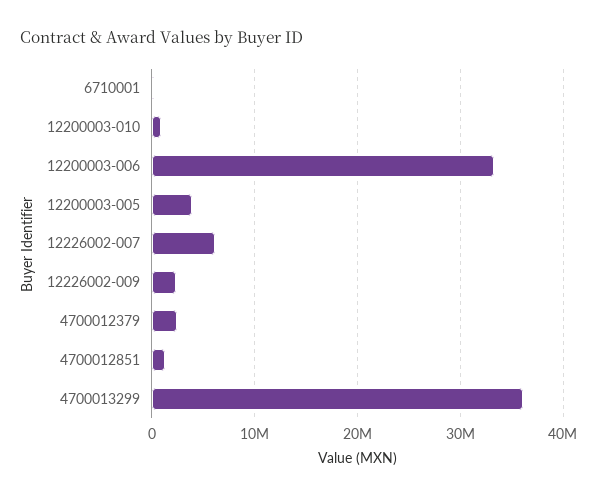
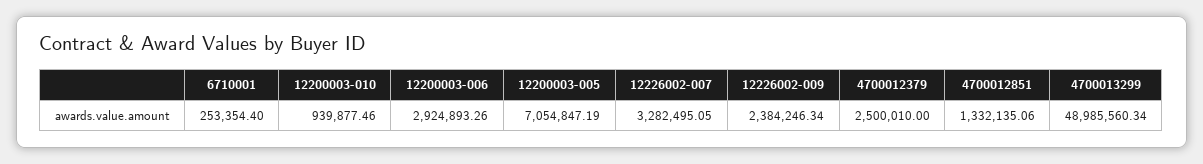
  {
    "6710001": 253354.4,
    "12200003-010": 939877.46,
-   "12200003-006": 33000000,
+   "12200003-006": 2924893.26,
-   "12200003-005": 4000000,
+   "12200003-005": 7054847.19,
-   "12226002-007": 6000000,
+   "12226002-007": 3282495.05,
    "12226002-009": 2384246.34,
    "4700012379": 2500010,
    "4700012851": 1332135.06,
-   "4700013299": 36000000
+   "4700013299": 48985560.34
  }

